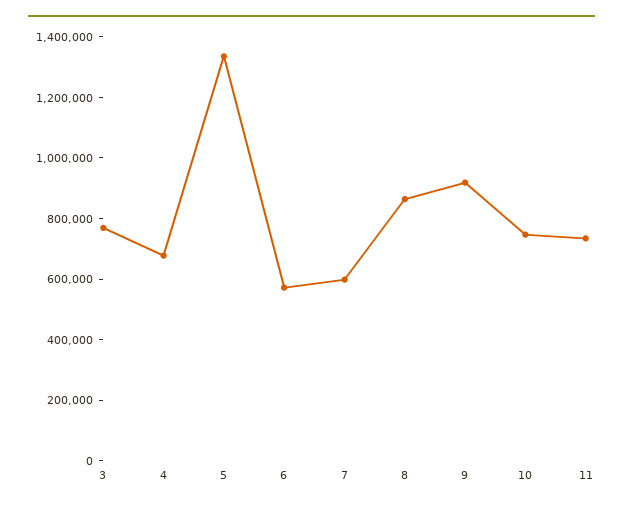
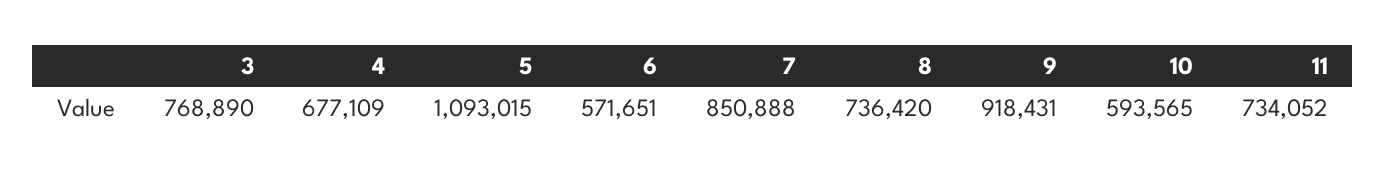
  {
    "3": 768890,
    "4": 677109,
-   "5": 1350000,
+   "5": 1093015,
    "6": 571651,
-   "7": 600000,
+   "7": 850888,
-   "8": 850000,
+   "8": 736420,
    "9": 918431,
-   "10": 750000,
+   "10": 593565,
    "11": 734052
  }

